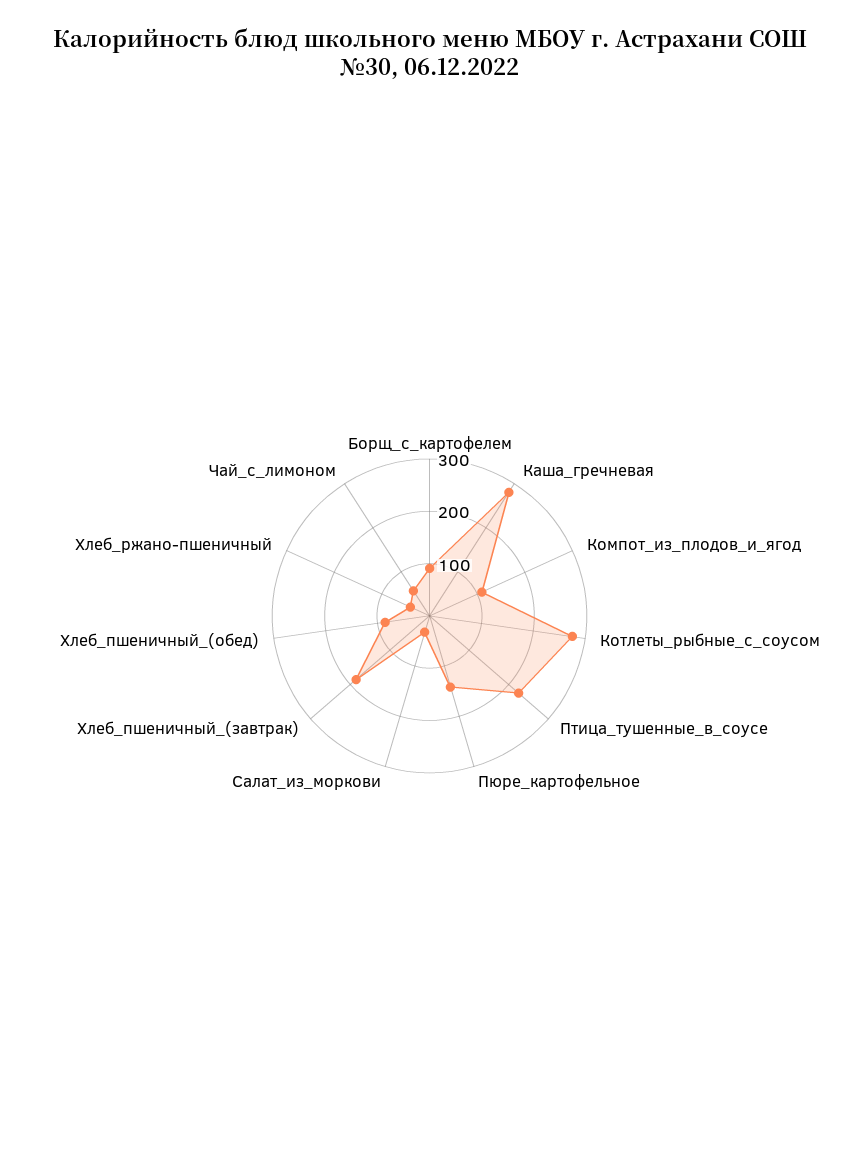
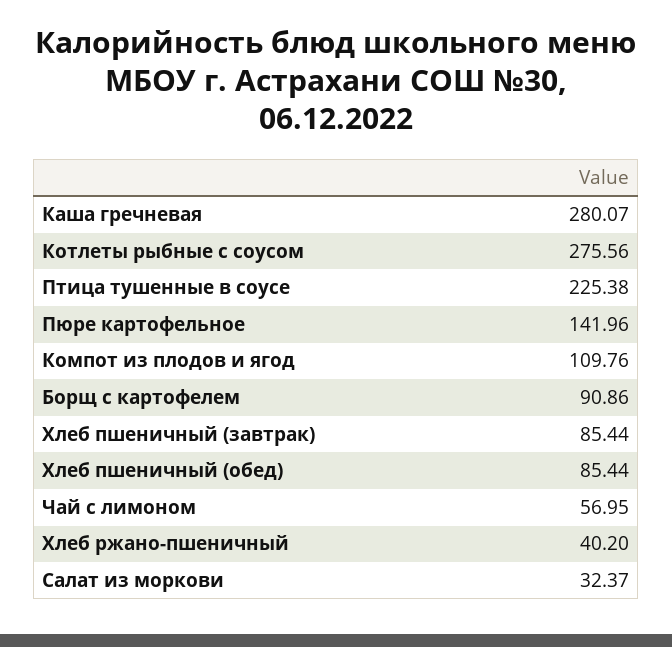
  {
    "Борщ_с_картофелем": 90.86,
    "Каша_гречневая": 280.07,
    "Компот_из_плодов_и_ягод": 109.76,
    "Котлеты_рыбные_с_соусом": 275.56,
    "Птица_тушенные_в_соусе": 225.38,
    "Пюре_картофельное": 141.96,
    "Салат_из_моркови": 32.37,
-   "Хлеб_пшеничный_(завтрак)": 180,
+   "Хлеб_пшеничный_(завтрак)": 85.44,
    "Хлеб_пшеничный_(обед)": 85.44,
    "Хлеб_ржано-пшеничный": 40.2,
    "Чай_с_лимоном": 56.95
  }

